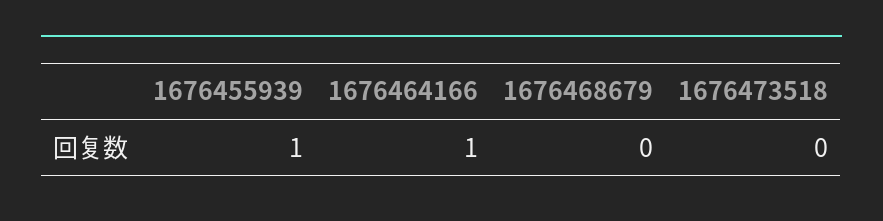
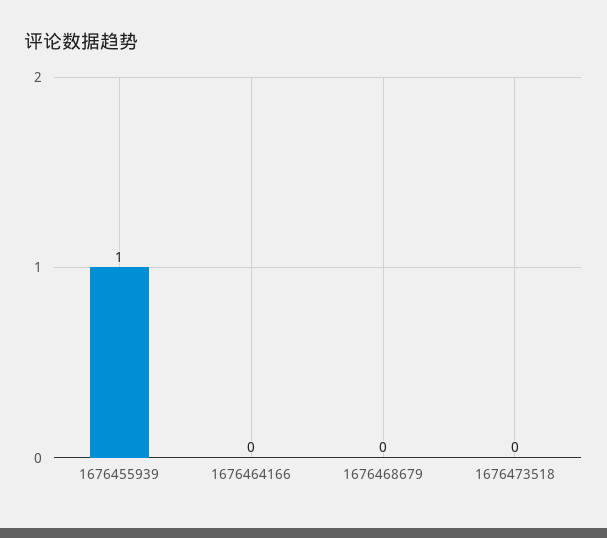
  {
    "1676455939": 1,
-   "1676464166": 1,
+   "1676464166": 0,
    "1676468679": 0,
    "1676473518": 0
  }

